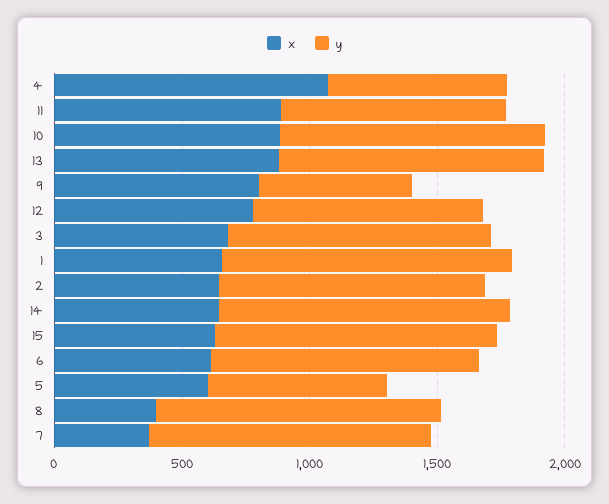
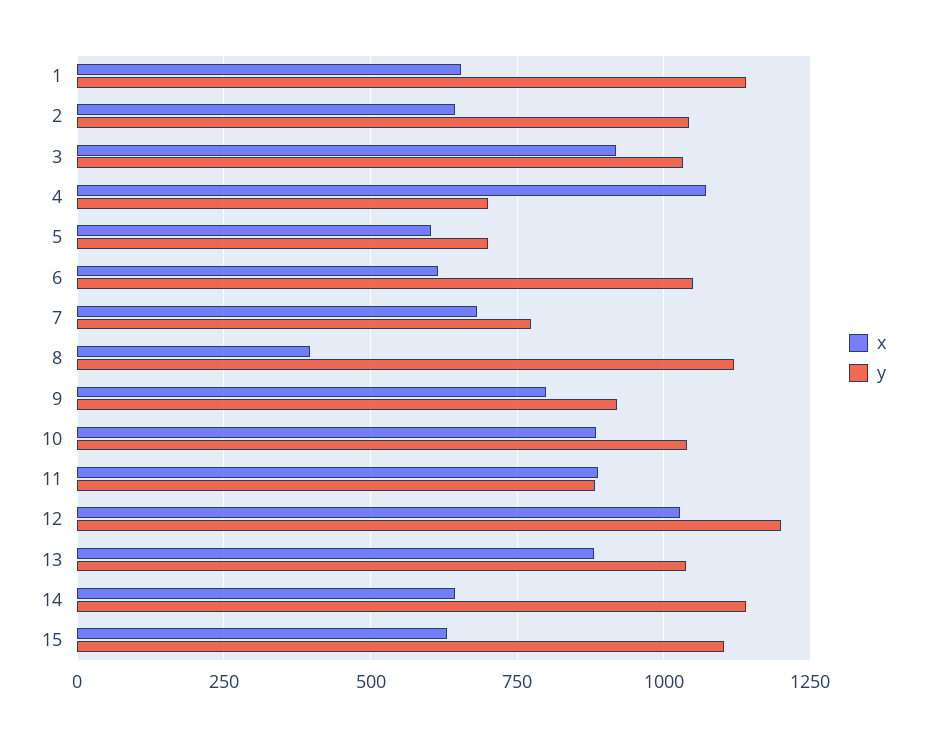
  {
    "x": {
      "4": 1075,
      "11": 900,
      "10": 875,
      "13": 875,
      "9": 800,
-     "12": 800,
+     "12": 1025,
-     "3": 700,
+     "3": 925,
      "1": 650,
      "2": 650,
      "14": 650,
      "15": 625,
      "6": 625,
      "5": 600,
      "8": 400,
-     "7": 400
+     "7": 675
    },
    "y": {
      "4": 700,
      "11": 875,
      "10": 1050,
      "13": 1025,
-     "9": 600,
+     "9": 925,
-     "12": 900,
+     "12": 1200,
      "3": 1025,
      "1": 1150,
      "2": 1050,
      "14": 1150,
      "15": 1100,
      "6": 1050,
      "5": 700,
      "8": 1125,
-     "7": 1100
+     "7": 775
    }
  }

